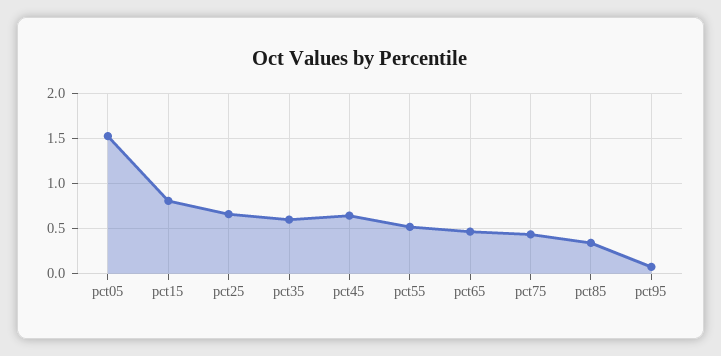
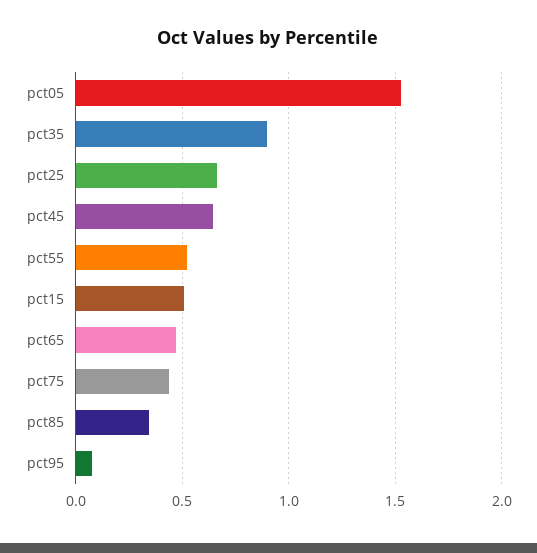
  {
    "pct05": 1.55,
-   "pct15": 0.8,
+   "pct15": 0.5,
    "pct25": 0.65,
-   "pct35": 0.6,
+   "pct35": 0.9,
    "pct45": 0.65,
    "pct55": 0.5,
    "pct65": 0.45,
    "pct75": 0.45,
    "pct85": 0.35,
    "pct95": 0.1
  }

